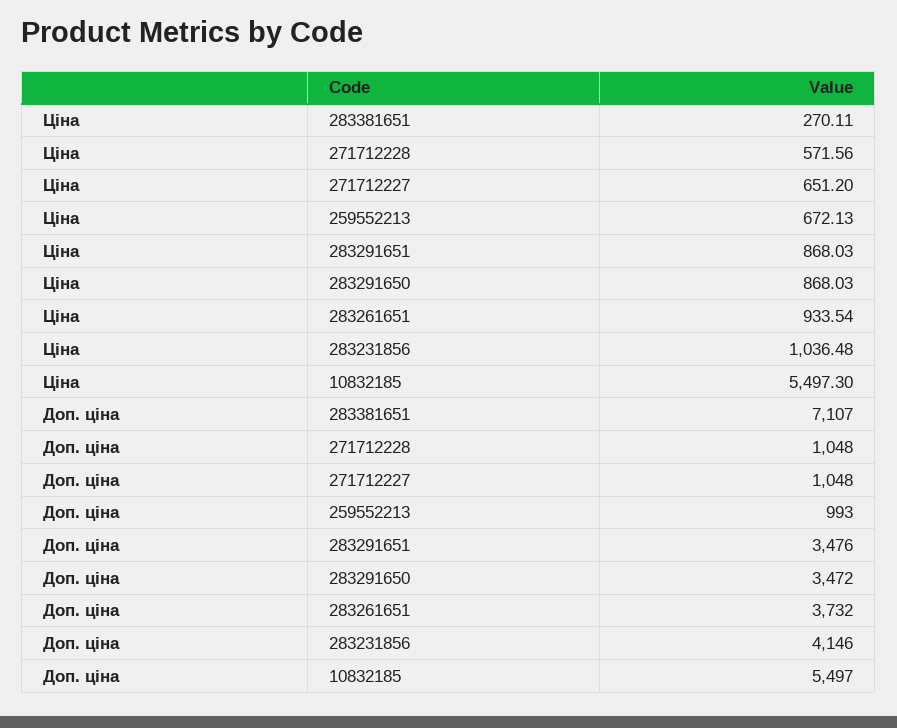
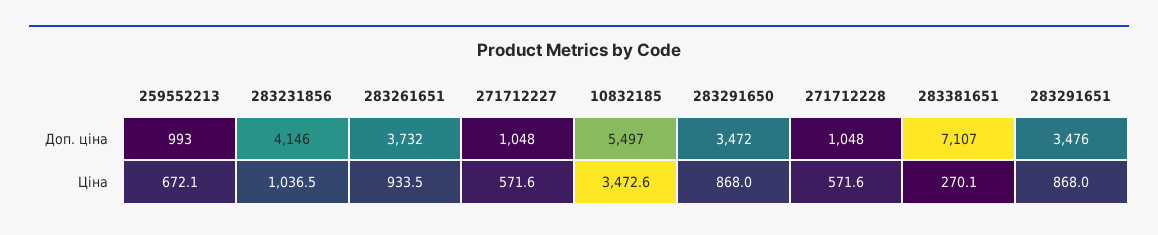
  {
    "Ціна": {
      "283381651": 270.11,
      "271712228": 571.56,
-     "271712227": 651.2,
+     "271712227": 571.6,
      "259552213": 672.13,
      "283291651": 868.03,
      "283291650": 868.03,
      "283261651": 933.54,
      "283231856": 1036.48,
-     "10832185": 5497.3
+     "10832185": 3472.6
    },
    "Доп. ціна": {
      "283381651": 7107,
      "271712228": 1048,
      "271712227": 1048,
      "259552213": 993,
      "283291651": 3476,
      "283291650": 3472,
      "283261651": 3732,
      "283231856": 4146,
      "10832185": 5497
    }
  }

